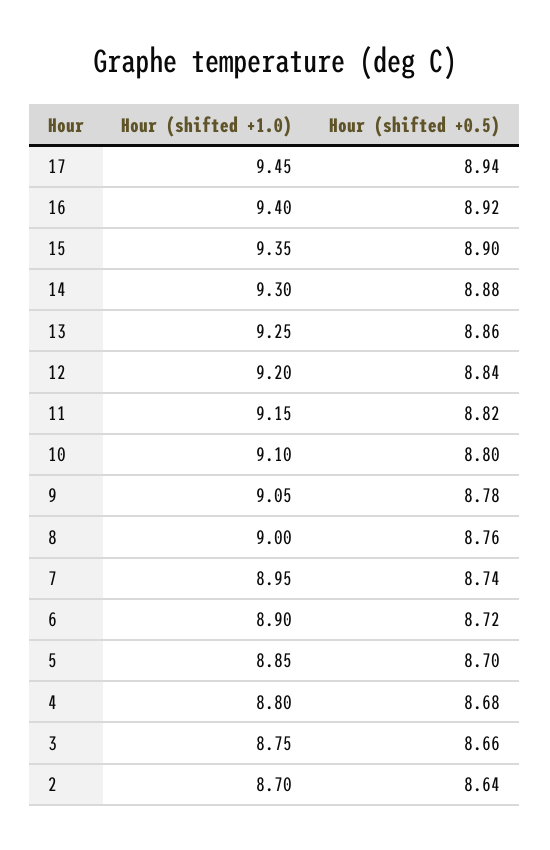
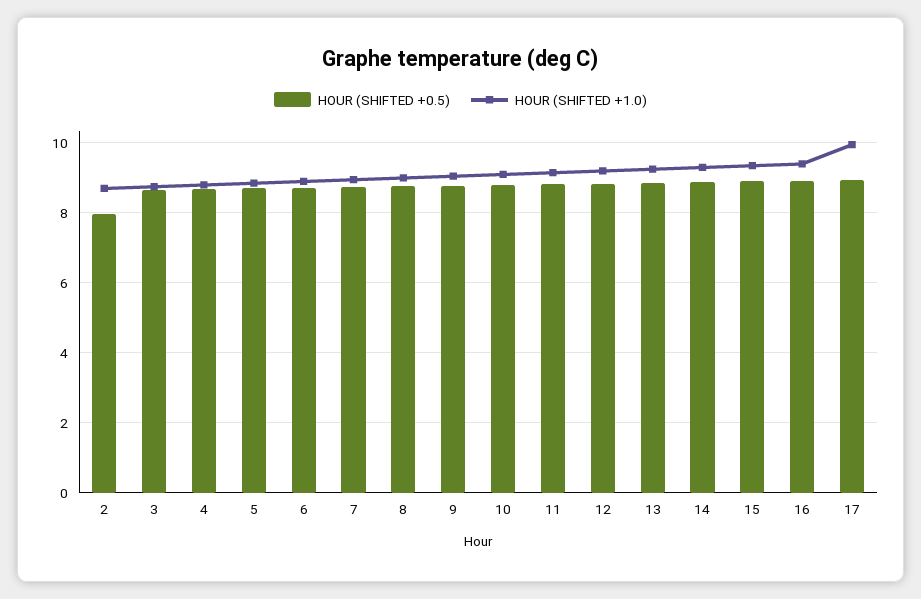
  {
    "Hour (shifted +1.0)": {
-     "17": 9.45,
+     "17": 10,
      "16": 9.4,
      "15": 9.35,
      "14": 9.3,
      "13": 9.25,
      "12": 9.2,
      "11": 9.15,
      "10": 9.1,
      "9": 9.05,
      "8": 9,
      "7": 8.95,
      "6": 8.9,
      "5": 8.85,
      "4": 8.8,
      "3": 8.75,
      "2": 8.7
    },
    "Hour (shifted +0.5)": {
      "17": 8.94,
      "16": 8.92,
      "15": 8.9,
      "14": 8.88,
      "13": 8.86,
      "12": 8.84,
      "11": 8.82,
      "10": 8.8,
      "9": 8.78,
      "8": 8.76,
      "7": 8.74,
      "6": 8.72,
      "5": 8.7,
      "4": 8.68,
      "3": 8.66,
-     "2": 8.64
+     "2": 8
    }
  }

